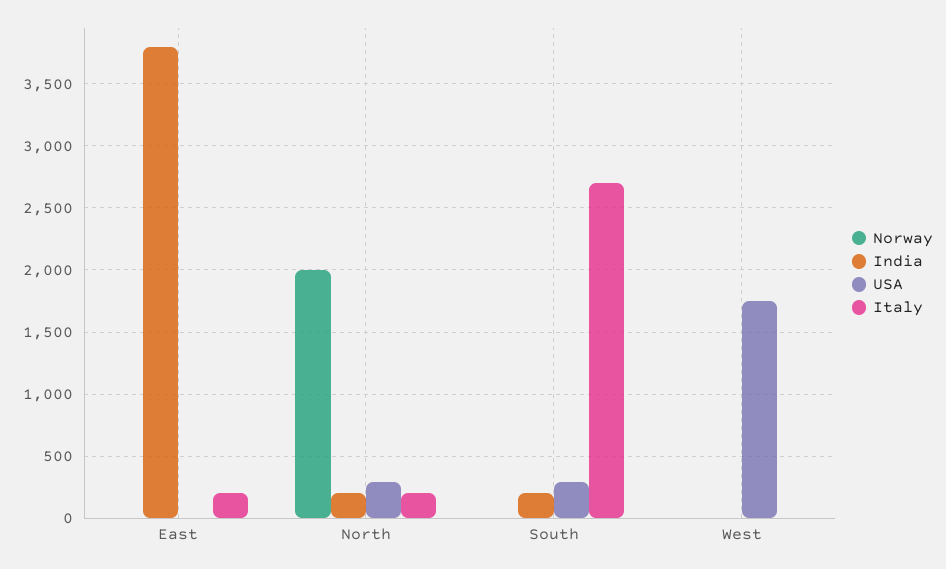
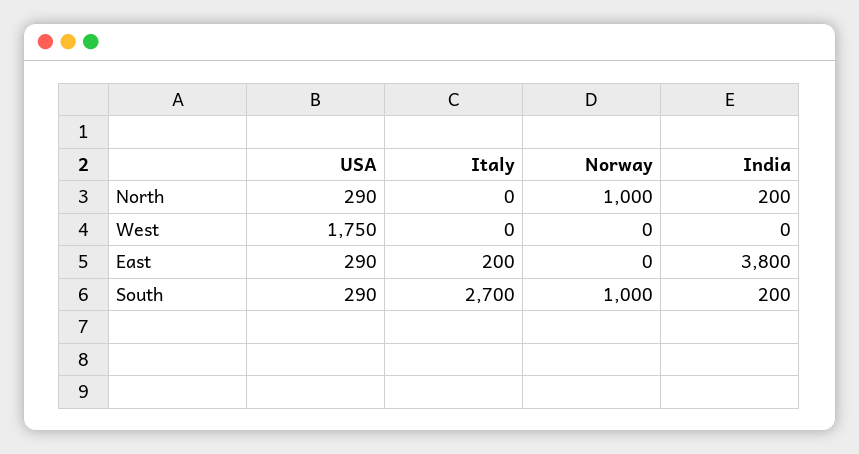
  {
    "Norway": {
      "East": 0,
-     "North": 2000,
+     "North": 1000,
-     "South": 0,
+     "South": 1000,
      "West": 0
    },
    "India": {
      "East": 3800,
      "North": 200,
      "South": 200,
      "West": 0
    },
    "USA": {
-     "East": 0,
+     "East": 290,
      "North": 290,
      "South": 290,
      "West": 1750
    },
    "Italy": {
      "East": 200,
-     "North": 200,
+     "North": 0,
      "South": 2700,
      "West": 0
    }
  }

